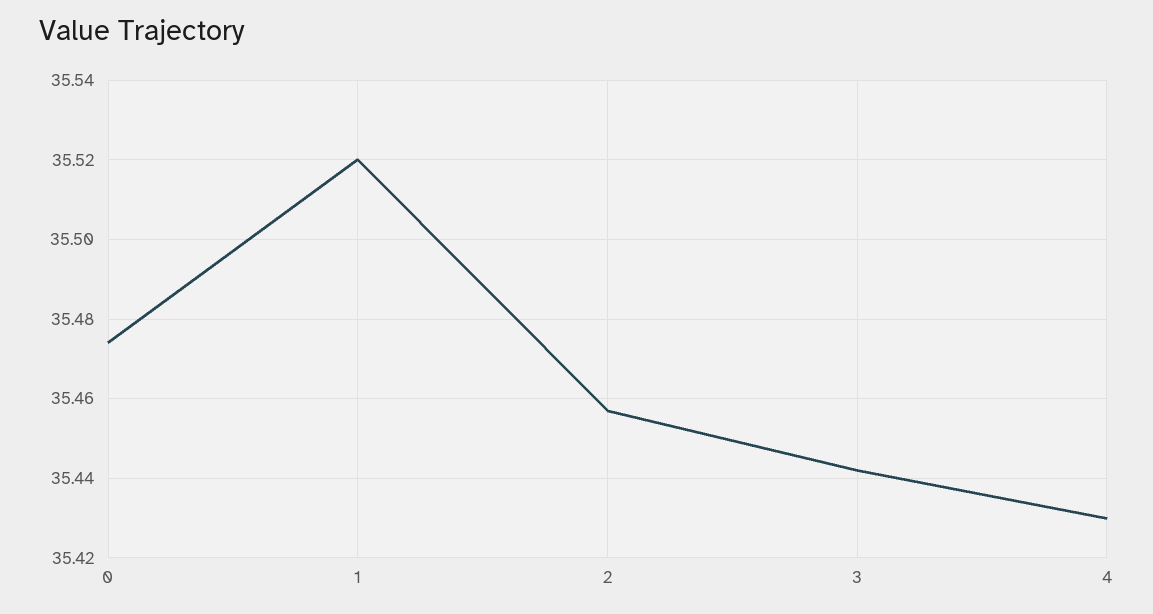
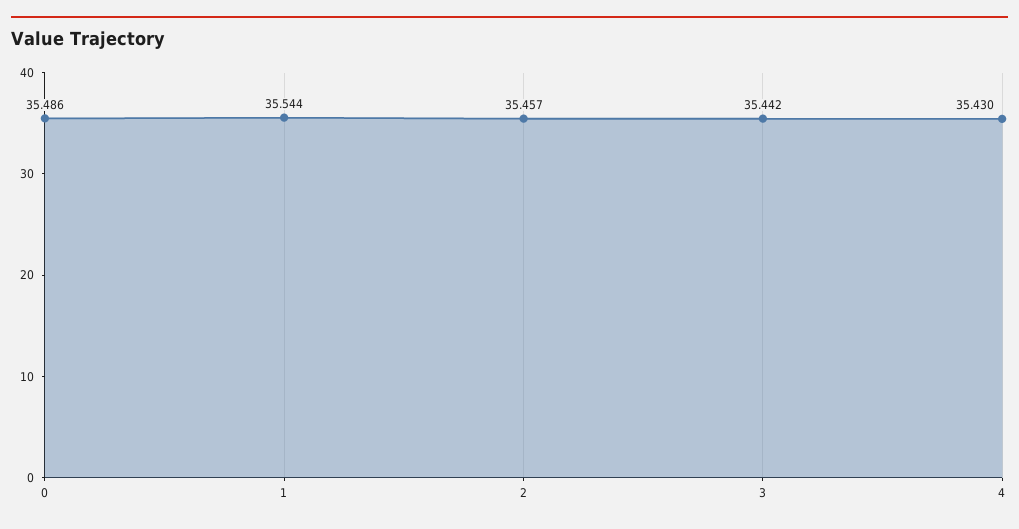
  {
-   "0": 35.475,
+   "0": 35.486,
-   "1": 35.52,
+   "1": 35.544,
    "2": 35.457,
    "3": 35.442,
    "4": 35.43
  }

